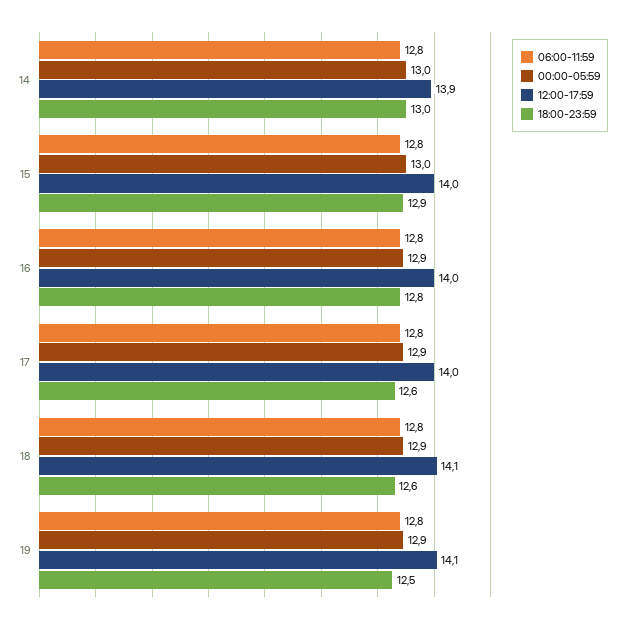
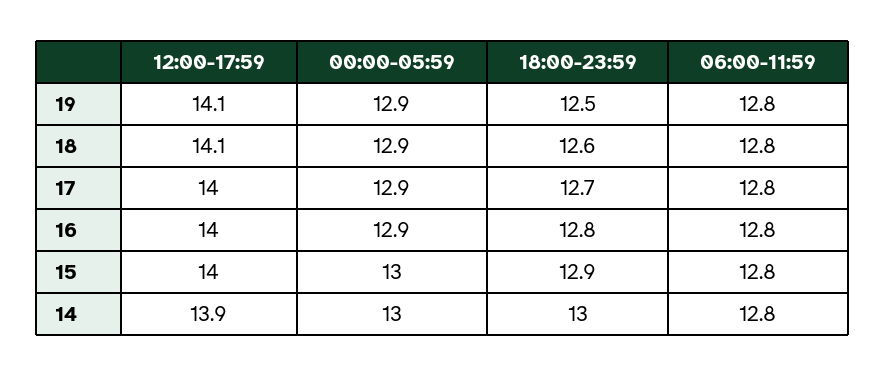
  {
    "06:00-11:59": {
      "14": 12.8,
      "15": 12.8,
      "16": 12.8,
      "17": 12.8,
      "18": 12.8,
      "19": 12.8
    },
    "00:00-05:59": {
      "14": 13,
      "15": 13,
      "16": 12.9,
      "17": 12.9,
      "18": 12.9,
      "19": 12.9
    },
    "12:00-17:59": {
      "14": 13.9,
      "15": 14,
      "16": 14,
      "17": 14,
      "18": 14.1,
      "19": 14.1
    },
    "18:00-23:59": {
      "14": 13,
      "15": 12.9,
      "16": 12.8,
-     "17": 12.6,
+     "17": 12.7,
      "18": 12.6,
      "19": 12.5
    }
  }

